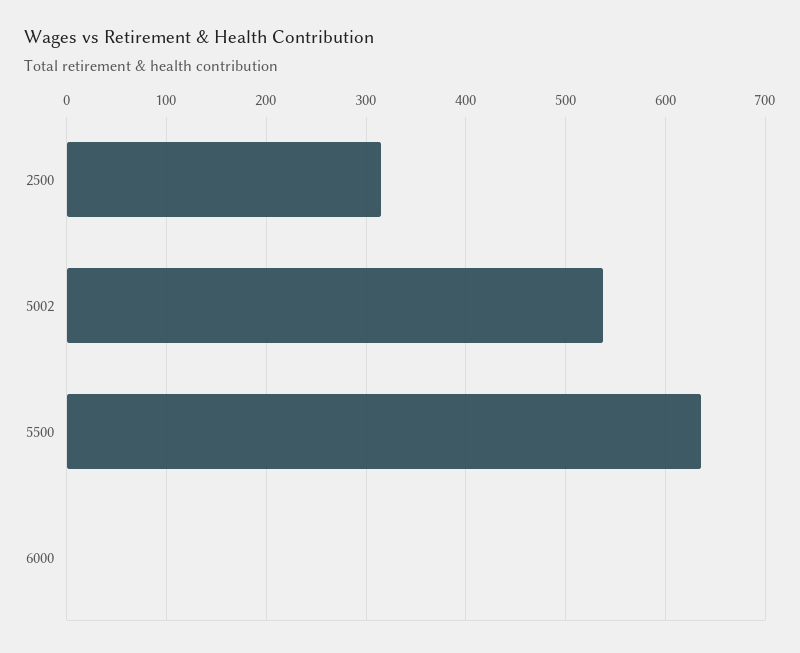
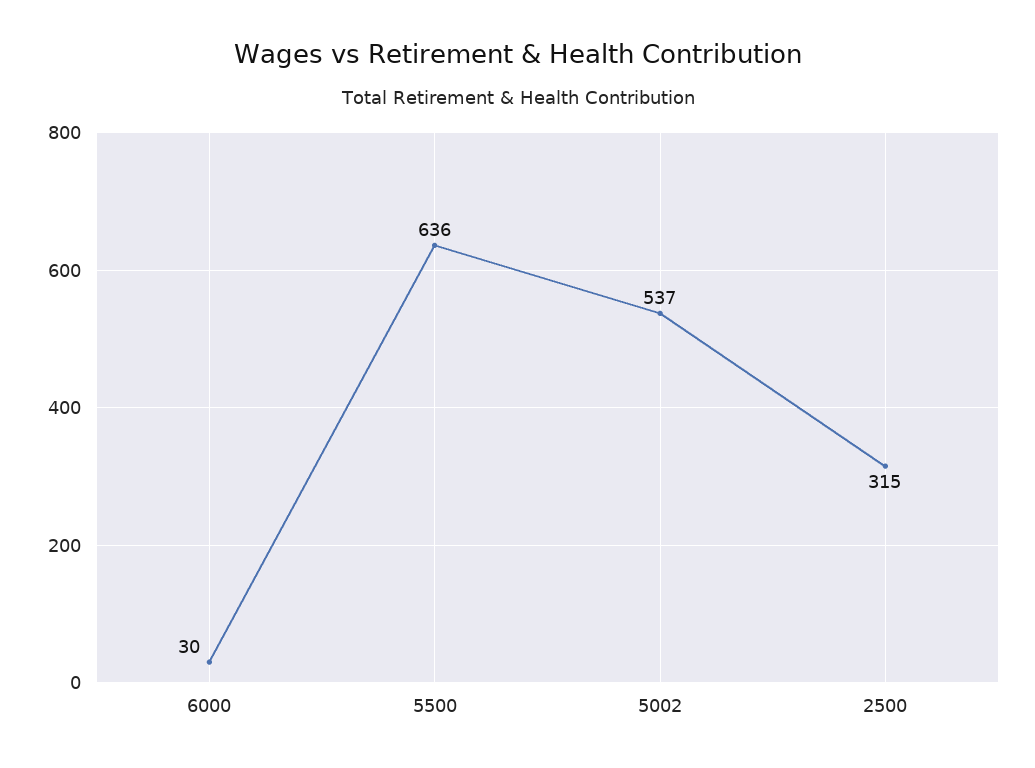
  {
    "2500": 315,
    "5002": 537,
    "5500": 636,
-   "6000": 0
+   "6000": 30
  }

